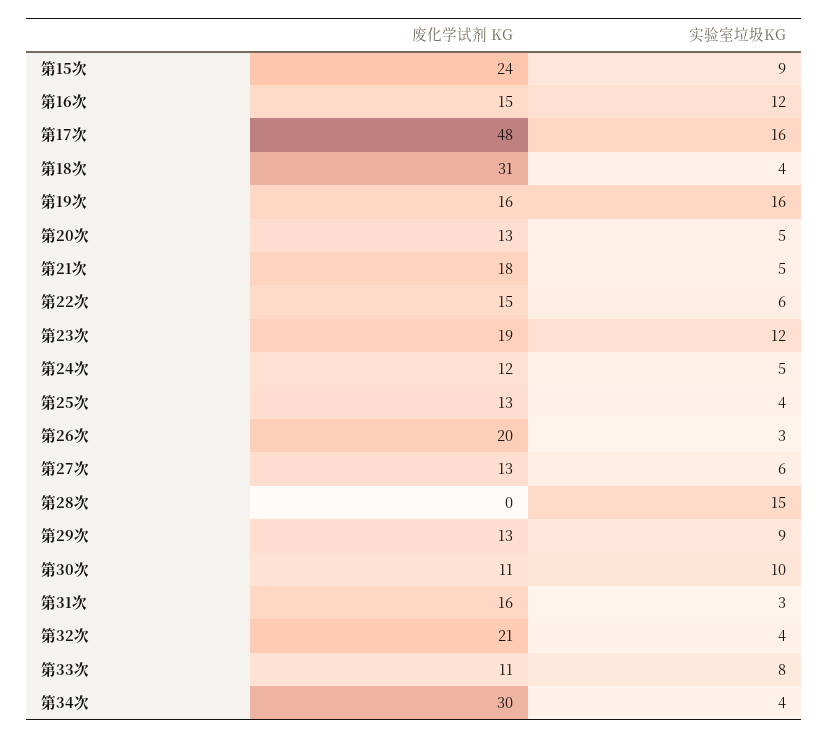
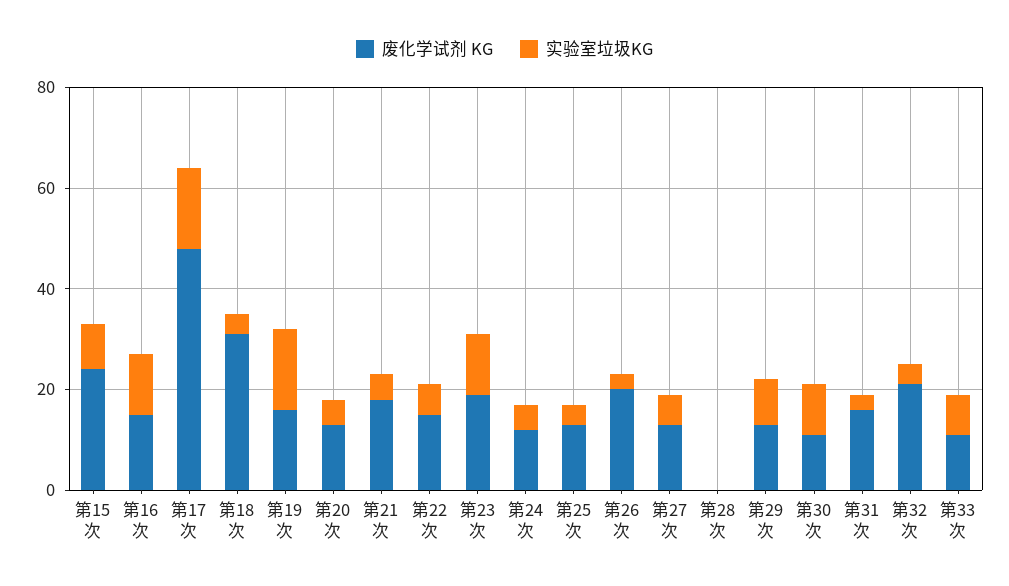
  {
    "废化学试剂 KG": {
      "第15次": 24,
      "第16次": 15,
      "第17次": 48,
      "第18次": 31,
      "第19次": 16,
      "第20次": 13,
      "第21次": 18,
      "第22次": 15,
      "第23次": 19,
      "第24次": 12,
      "第25次": 13,
      "第26次": 20,
      "第27次": 13,
      "第28次": 0,
      "第29次": 13,
      "第30次": 11,
      "第31次": 16,
      "第32次": 21,
-     "第33次": 11,
+     "第33次": 11
-     "第34次": 30
    },
    "实验室垃圾KG": {
      "第15次": 9,
      "第16次": 12,
      "第17次": 16,
      "第18次": 4,
      "第19次": 16,
      "第20次": 5,
      "第21次": 5,
      "第22次": 6,
      "第23次": 12,
      "第24次": 5,
      "第25次": 4,
      "第26次": 3,
      "第27次": 6,
-     "第28次": 15,
+     "第28次": 0,
      "第29次": 9,
      "第30次": 10,
      "第31次": 3,
      "第32次": 4,
-     "第33次": 8,
+     "第33次": 8
-     "第34次": 4
    }
  }

